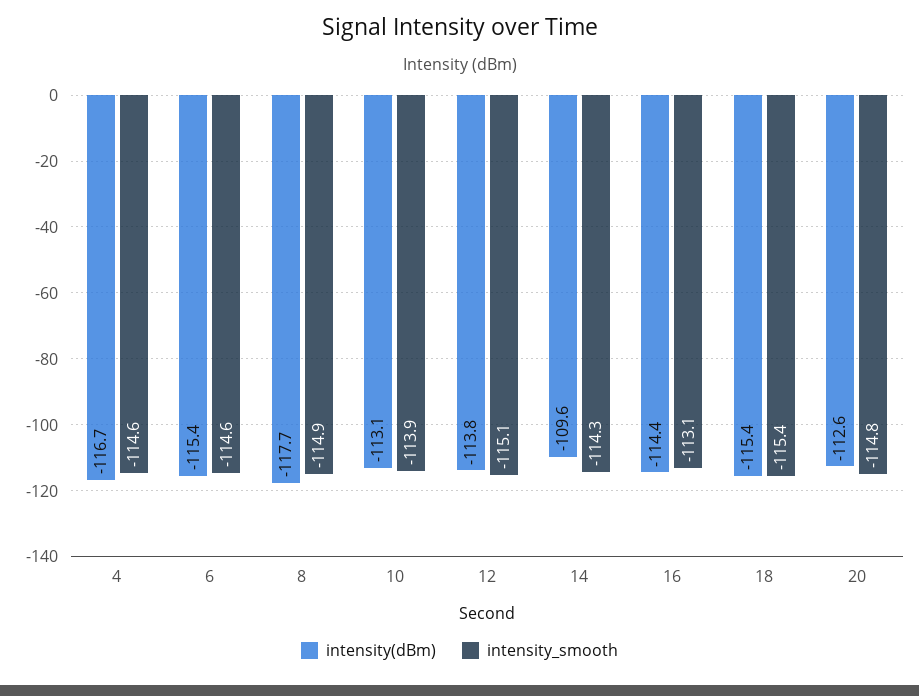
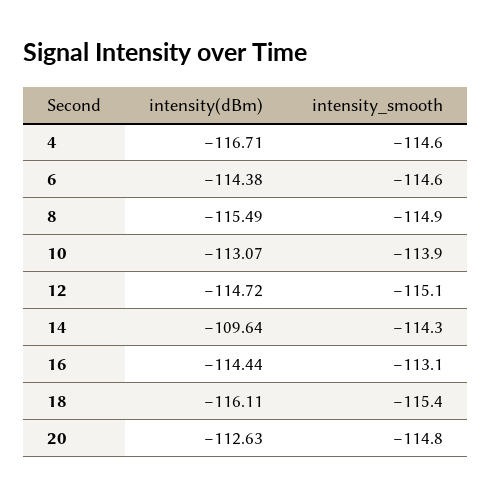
  {
    "intensity(dBm)": {
      "4": -116.71,
-     "6": -115.4,
+     "6": -114.38,
-     "8": -117.7,
+     "8": -115.49,
      "10": -113.07,
-     "12": -113.8,
+     "12": -114.72,
      "14": -109.64,
      "16": -114.44,
-     "18": -115.4,
+     "18": -116.11,
      "20": -112.63
    },
    "intensity_smooth": {
      "4": -114.6,
      "6": -114.6,
      "8": -114.9,
      "10": -113.9,
      "12": -115.1,
      "14": -114.3,
      "16": -113.1,
      "18": -115.4,
      "20": -114.8
    }
  }

